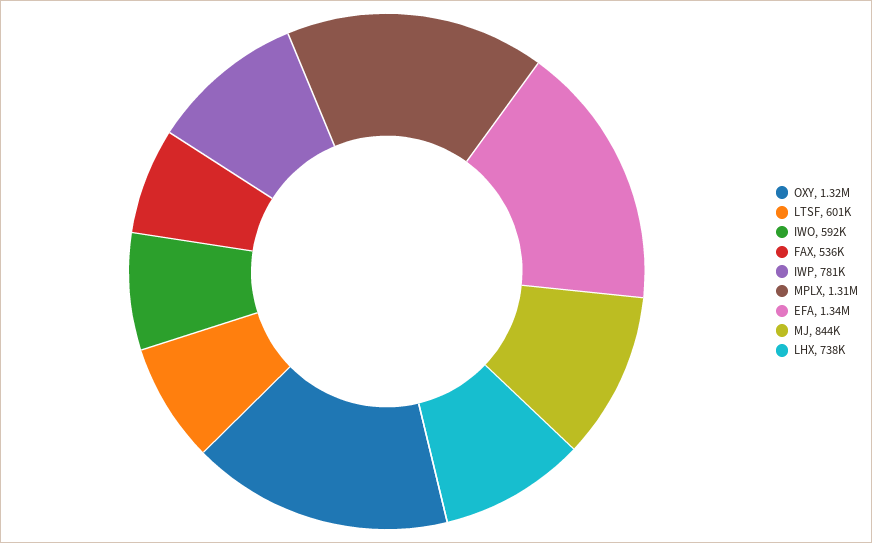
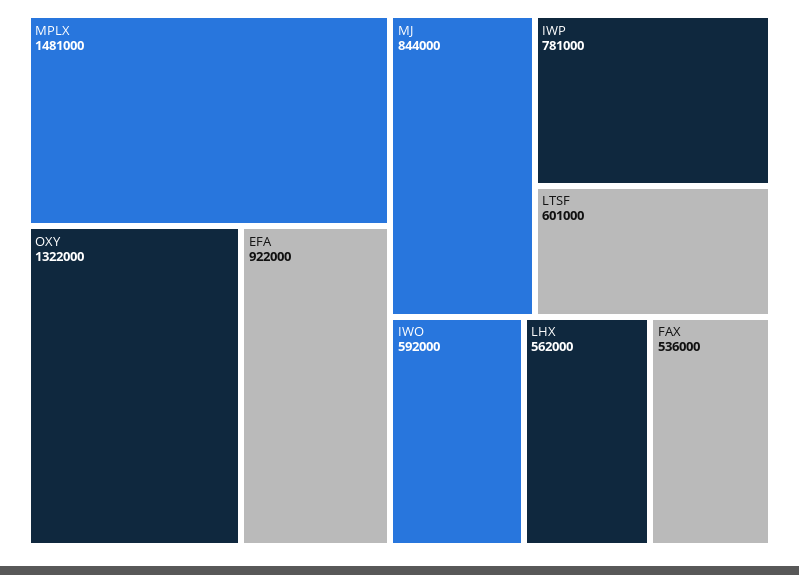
  {
    "OXY": 1322000,
    "LTSF": 601000,
    "IWO": 592000,
    "FAX": 536000,
    "IWP": 781000,
-   "MPLX": 1310000,
+   "MPLX": 1481000,
-   "EFA": 1340000,
+   "EFA": 922000,
    "MJ": 844000,
-   "LHX": 738000
+   "LHX": 562000
  }

